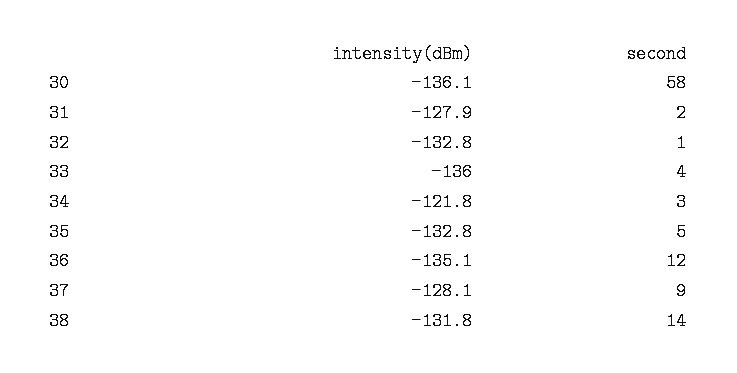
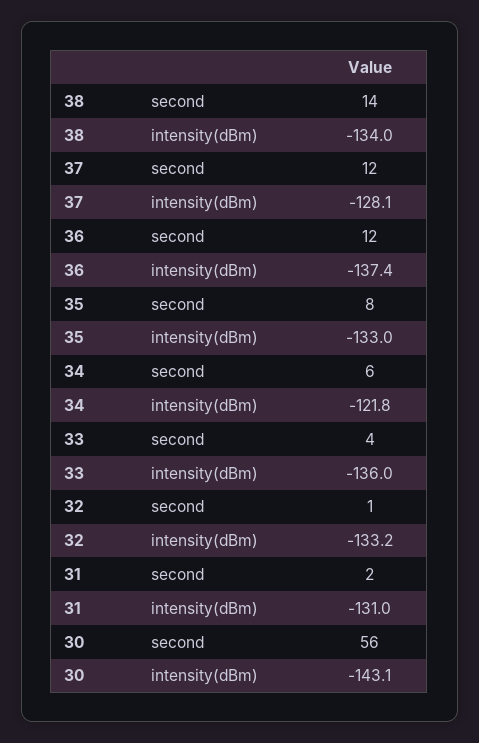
  {
    "intensity(dBm)": {
-     "30": -136.1,
+     "30": -143.1,
-     "31": -127.9,
+     "31": -131,
-     "32": -132.8,
+     "32": -133.2,
      "33": -136,
      "34": -121.8,
-     "35": -132.8,
+     "35": -133,
-     "36": -135.1,
+     "36": -137.4,
      "37": -128.1,
-     "38": -131.8
+     "38": -134
    },
    "second": {
-     "30": 58,
+     "30": 56,
      "31": 2,
      "32": 1,
      "33": 4,
-     "34": 3,
+     "34": 6,
-     "35": 5,
+     "35": 8,
      "36": 12,
-     "37": 9,
+     "37": 12,
      "38": 14
    }
  }

